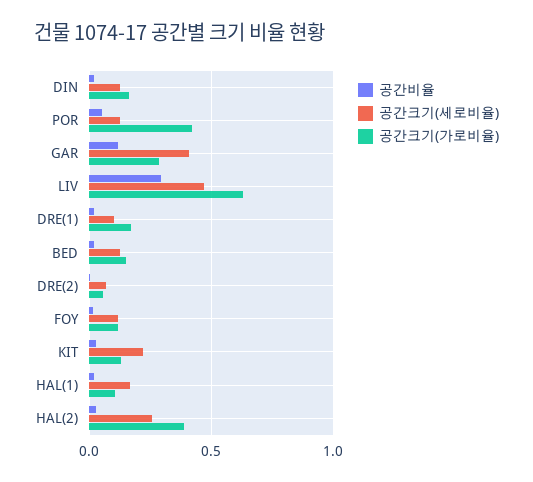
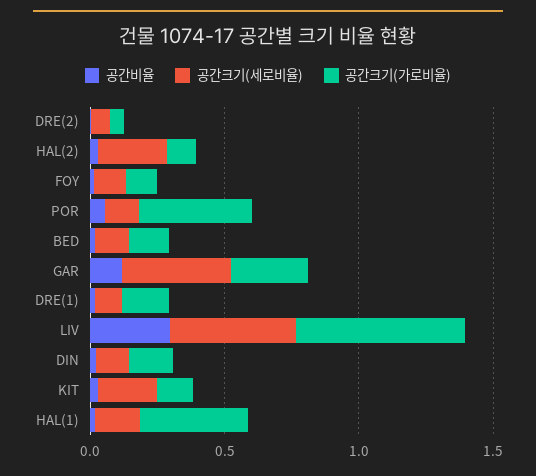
  {
    "공간비율": {
      "DIN": 0,
      "POR": 0.05,
      "GAR": 0.1,
      "LIV": 0.3,
      "DRE(1)": 0,
      "BED": 0,
      "DRE(2)": 0,
      "FOY": 0,
      "KIT": 0.05,
      "HAL(1)": 0,
      "HAL(2)": 0.05
    },
    "공간크기(세로비율)": {
      "DIN": 0.1,
      "POR": 0.15,
      "GAR": 0.4,
      "LIV": 0.45,
      "DRE(1)": 0.1,
      "BED": 0.1,
      "DRE(2)": 0.05,
      "FOY": 0.1,
      "KIT": 0.2,
      "HAL(1)": 0.15,
      "HAL(2)": 0.25
    },
    "공간크기(가로비율)": {
      "DIN": 0.15,
      "POR": 0.4,
      "GAR": 0.3,
      "LIV": 0.65,
      "DRE(1)": 0.15,
      "BED": 0.15,
      "DRE(2)": 0.05,
      "FOY": 0.1,
      "KIT": 0.15,
-     "HAL(1)": 0.1,
+     "HAL(1)": 0.4,
-     "HAL(2)": 0.4
+     "HAL(2)": 0.1
    }
  }

